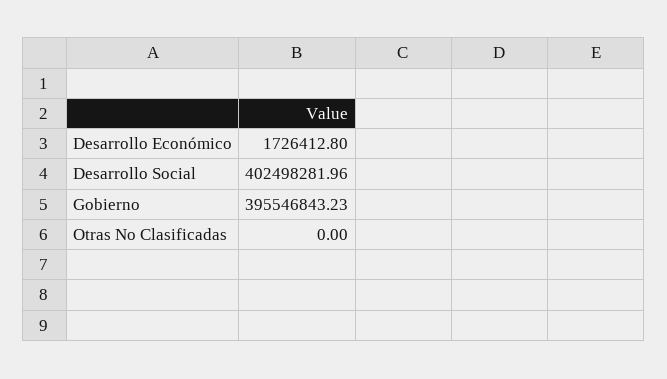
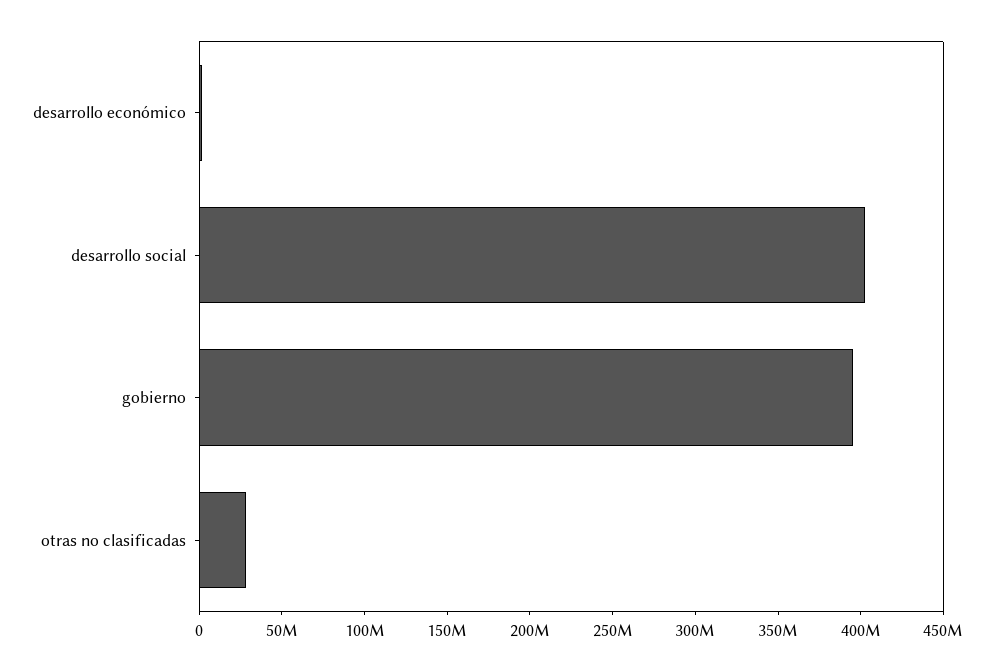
  {
    "Desarrollo Económico": 1726412.8,
    "Desarrollo Social": 402498281.96,
    "Gobierno": 395546843.23,
-   "Otras No Clasificadas": 0
+   "Otras No Clasificadas": 30000000
  }

